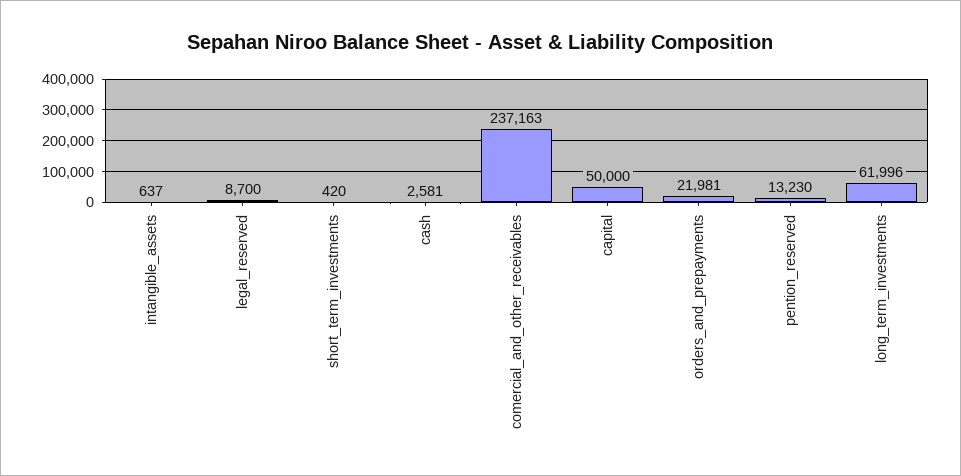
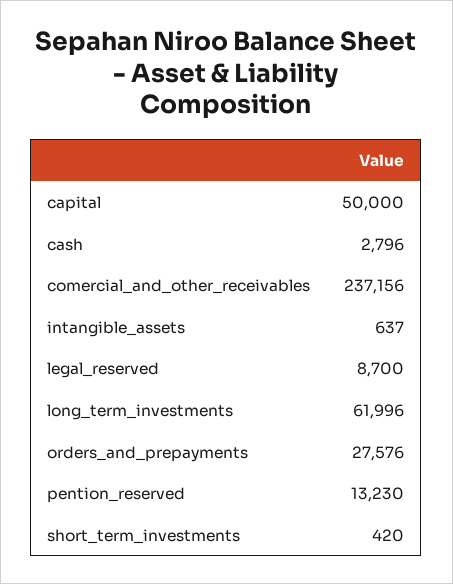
  {
    "intangible_assets": 637,
    "legal_reserved": 8700,
    "short_term_investments": 420,
-   "cash": 2581,
+   "cash": 2796,
-   "comercial_and_other_receivables": 237163,
+   "comercial_and_other_receivables": 237156,
    "capital": 50000,
-   "orders_and_prepayments": 21981,
+   "orders_and_prepayments": 27576,
    "pention_reserved": 13230,
    "long_term_investments": 61996
  }

